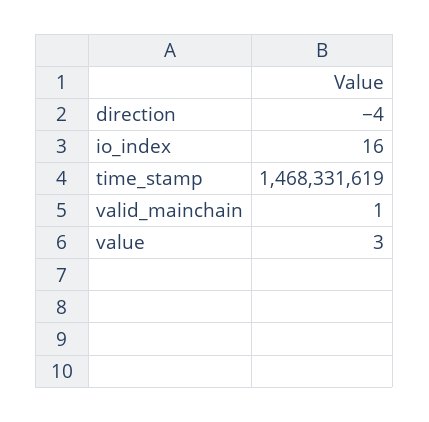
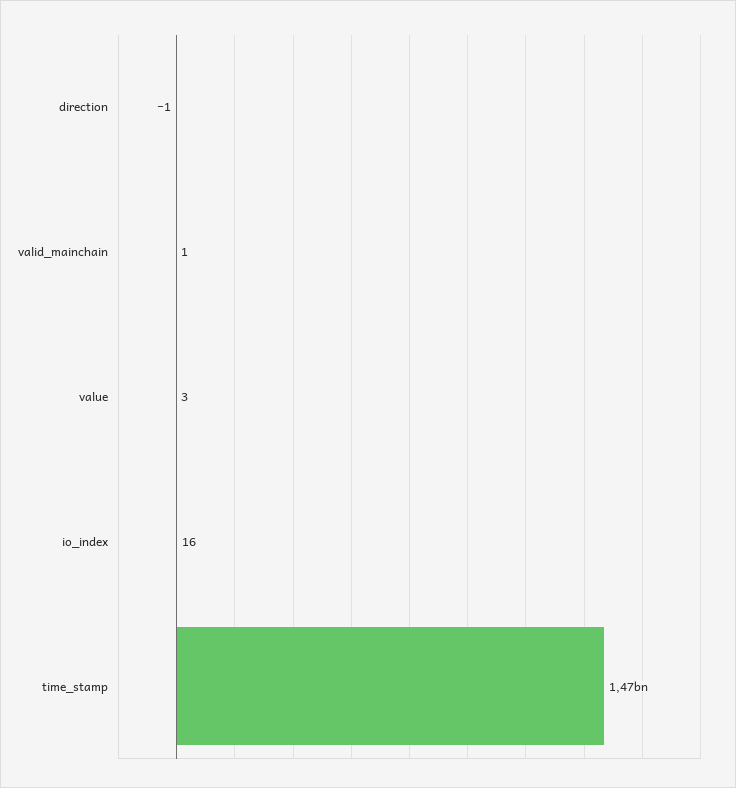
  {
-   "direction": -4,
+   "direction": -1,
    "io_index": 16,
    "time_stamp": 1468331619,
    "valid_mainchain": 1,
    "value": 3
  }

